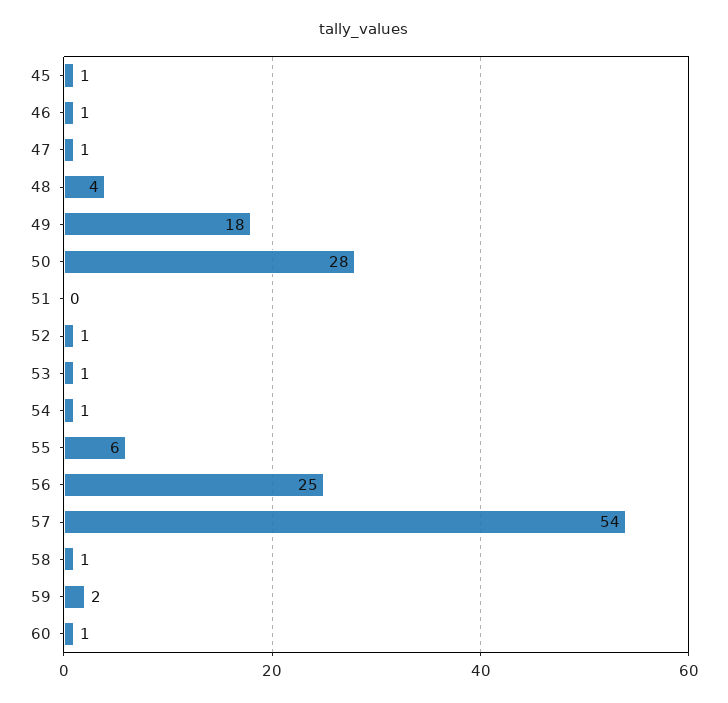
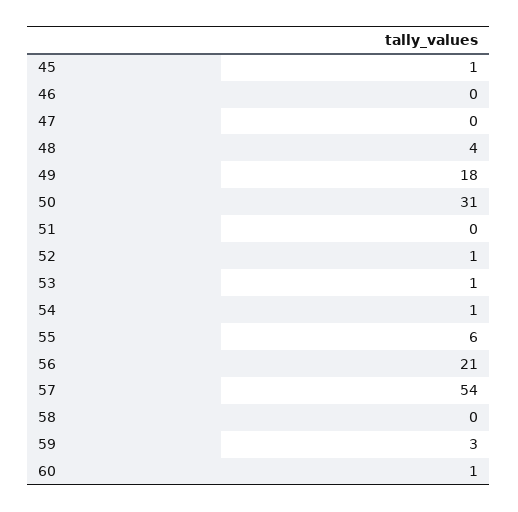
  {
    "45": 1,
-   "46": 1,
+   "46": 0,
-   "47": 1,
+   "47": 0,
    "48": 4,
    "49": 18,
-   "50": 28,
+   "50": 31,
    "51": 0,
    "52": 1,
    "53": 1,
    "54": 1,
    "55": 6,
-   "56": 25,
+   "56": 21,
    "57": 54,
-   "58": 1,
+   "58": 0,
-   "59": 2,
+   "59": 3,
    "60": 1
  }

